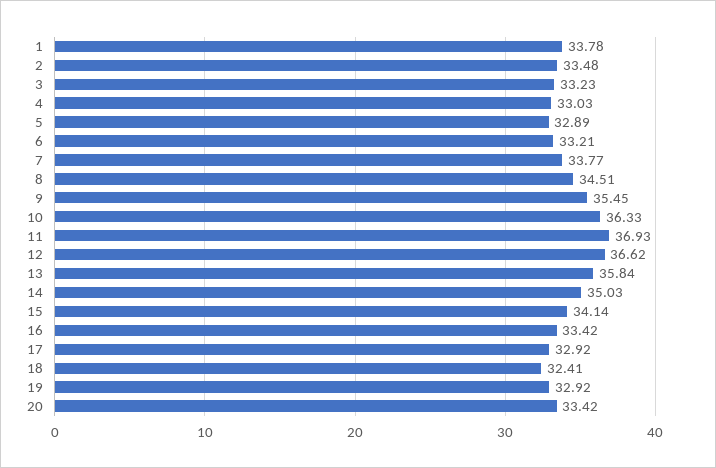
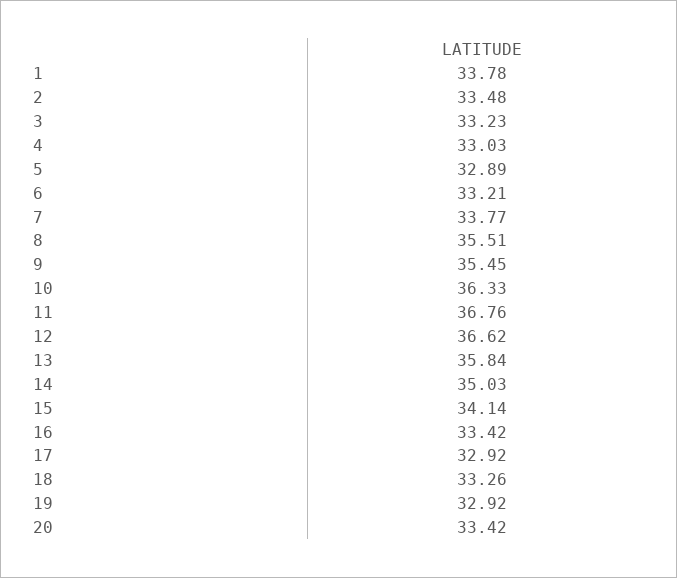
  {
    "1": 33.78,
    "2": 33.48,
    "3": 33.23,
    "4": 33.03,
    "5": 32.89,
    "6": 33.21,
    "7": 33.77,
-   "8": 34.51,
+   "8": 35.51,
    "9": 35.45,
    "10": 36.33,
-   "11": 36.93,
+   "11": 36.76,
    "12": 36.62,
    "13": 35.84,
    "14": 35.03,
    "15": 34.14,
    "16": 33.42,
    "17": 32.92,
-   "18": 32.41,
+   "18": 33.26,
    "19": 32.92,
    "20": 33.42
  }

